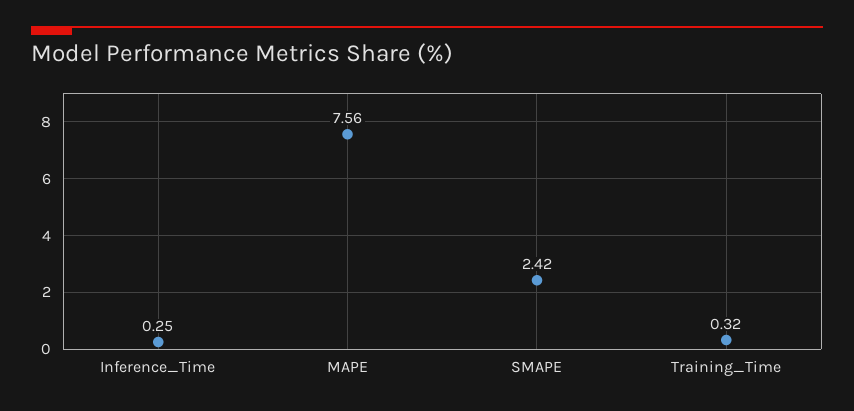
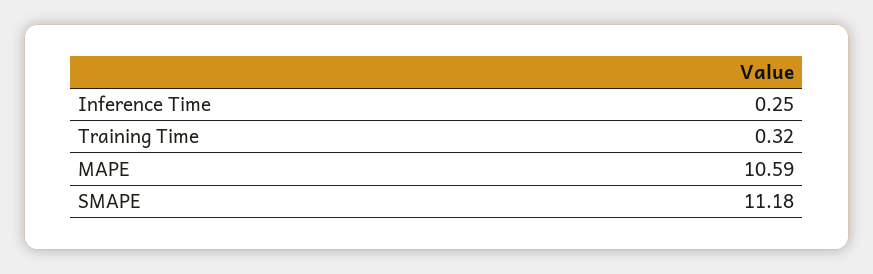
  {
    "Inference_Time": 0.25,
-   "MAPE": 7.56,
+   "MAPE": 10.59,
-   "SMAPE": 2.42,
+   "SMAPE": 11.18,
    "Training_Time": 0.32
  }

